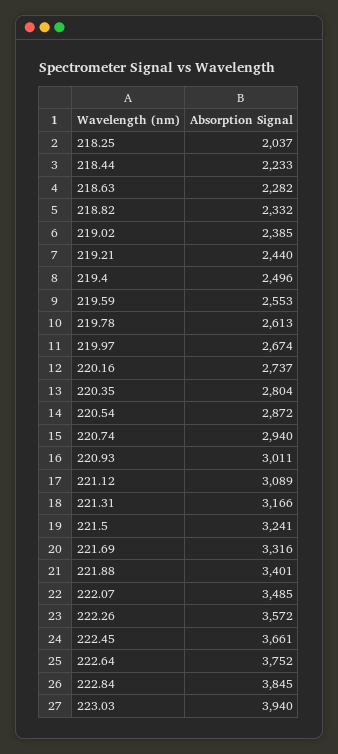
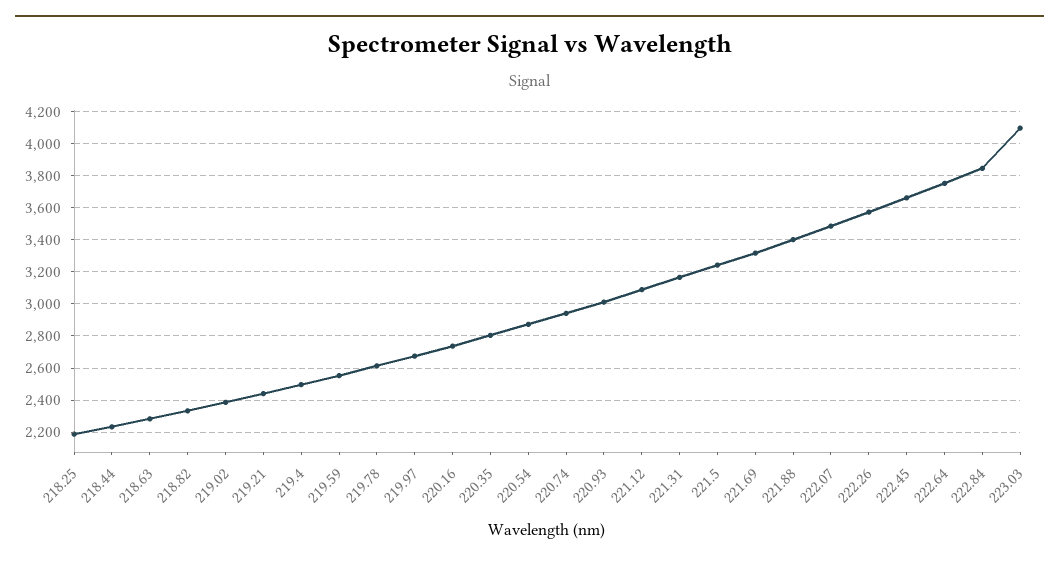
  {
-   "218.25": 2037,
+   "218.25": 2200,
    "218.44": 2233,
    "218.63": 2282,
    "218.82": 2332,
    "219.02": 2385,
    "219.21": 2440,
    "219.4": 2496,
    "219.59": 2553,
    "219.78": 2613,
    "219.97": 2674,
    "220.16": 2737,
    "220.35": 2804,
    "220.54": 2872,
    "220.74": 2940,
    "220.93": 3011,
    "221.12": 3089,
    "221.31": 3166,
    "221.5": 3241,
    "221.69": 3316,
    "221.88": 3401,
    "222.07": 3485,
    "222.26": 3572,
    "222.45": 3661,
    "222.64": 3752,
    "222.84": 3845,
-   "223.03": 3940
+   "223.03": 4100
  }

